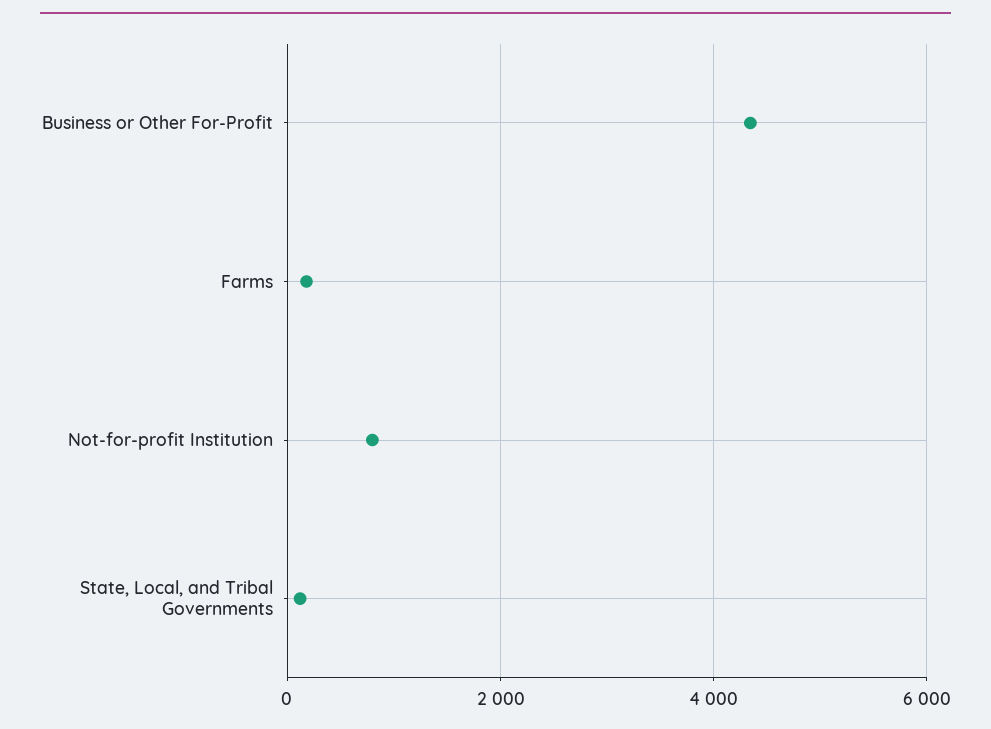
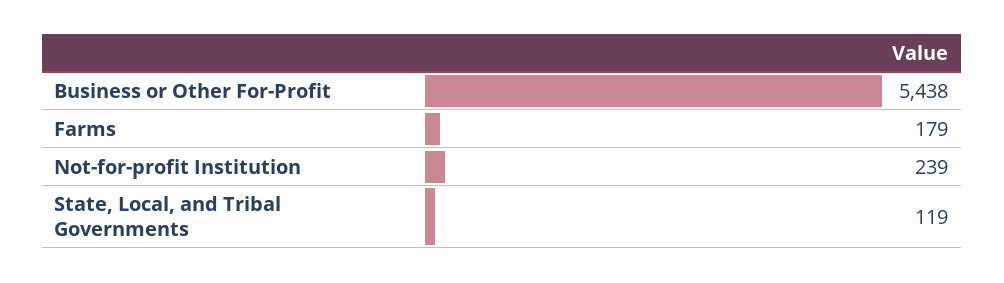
  {
-   "Business or Other For-Profit": 4400,
+   "Business or Other For-Profit": 5438,
    "Farms": 179,
-   "Not-for-profit Institution": 800,
+   "Not-for-profit Institution": 239,
    "State, Local, and Tribal Governments": 119
  }

